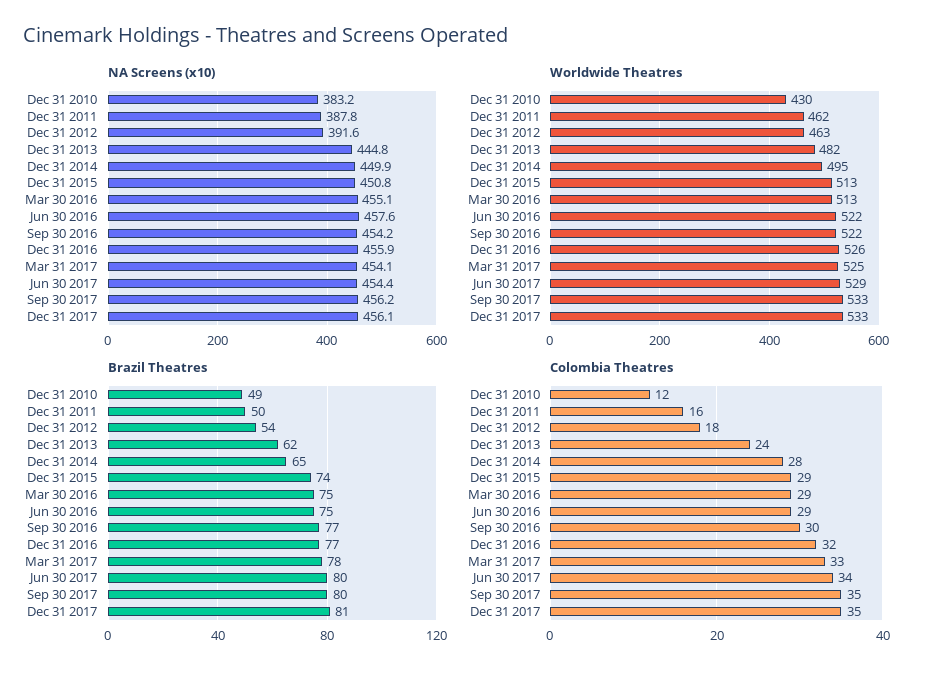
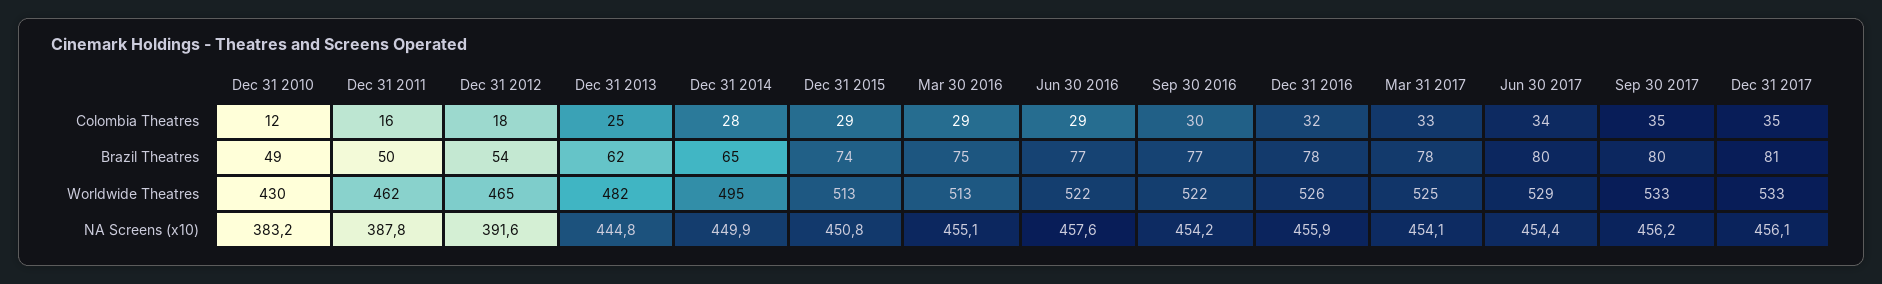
  {
    "NA Screens (x10)": {
      "Dec 31 2010": 383.2,
      "Dec 31 2011": 387.8,
      "Dec 31 2012": 391.6,
      "Dec 31 2013": 444.8,
      "Dec 31 2014": 449.9,
      "Dec 31 2015": 450.8,
      "Mar 30 2016": 455.1,
      "Jun 30 2016": 457.6,
      "Sep 30 2016": 454.2,
      "Dec 31 2016": 455.9,
      "Mar 31 2017": 454.1,
      "Jun 30 2017": 454.4,
      "Sep 30 2017": 456.2,
      "Dec 31 2017": 456.1
    },
    "Worldwide Theatres": {
      "Dec 31 2010": 430,
      "Dec 31 2011": 462,
-     "Dec 31 2012": 463,
+     "Dec 31 2012": 465,
      "Dec 31 2013": 482,
      "Dec 31 2014": 495,
      "Dec 31 2015": 513,
      "Mar 30 2016": 513,
      "Jun 30 2016": 522,
      "Sep 30 2016": 522,
      "Dec 31 2016": 526,
      "Mar 31 2017": 525,
      "Jun 30 2017": 529,
      "Sep 30 2017": 533,
      "Dec 31 2017": 533
    },
    "Brazil Theatres": {
      "Dec 31 2010": 49,
      "Dec 31 2011": 50,
      "Dec 31 2012": 54,
      "Dec 31 2013": 62,
      "Dec 31 2014": 65,
      "Dec 31 2015": 74,
      "Mar 30 2016": 75,
-     "Jun 30 2016": 75,
+     "Jun 30 2016": 77,
      "Sep 30 2016": 77,
-     "Dec 31 2016": 77,
+     "Dec 31 2016": 78,
      "Mar 31 2017": 78,
      "Jun 30 2017": 80,
      "Sep 30 2017": 80,
      "Dec 31 2017": 81
    },
    "Colombia Theatres": {
      "Dec 31 2010": 12,
      "Dec 31 2011": 16,
      "Dec 31 2012": 18,
-     "Dec 31 2013": 24,
+     "Dec 31 2013": 25,
      "Dec 31 2014": 28,
      "Dec 31 2015": 29,
      "Mar 30 2016": 29,
      "Jun 30 2016": 29,
      "Sep 30 2016": 30,
      "Dec 31 2016": 32,
      "Mar 31 2017": 33,
      "Jun 30 2017": 34,
      "Sep 30 2017": 35,
      "Dec 31 2017": 35
    }
  }

